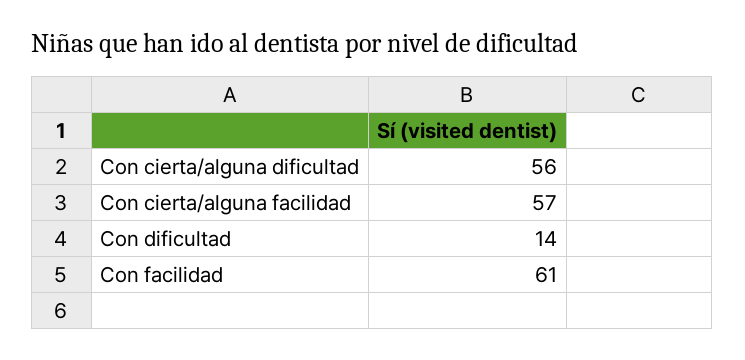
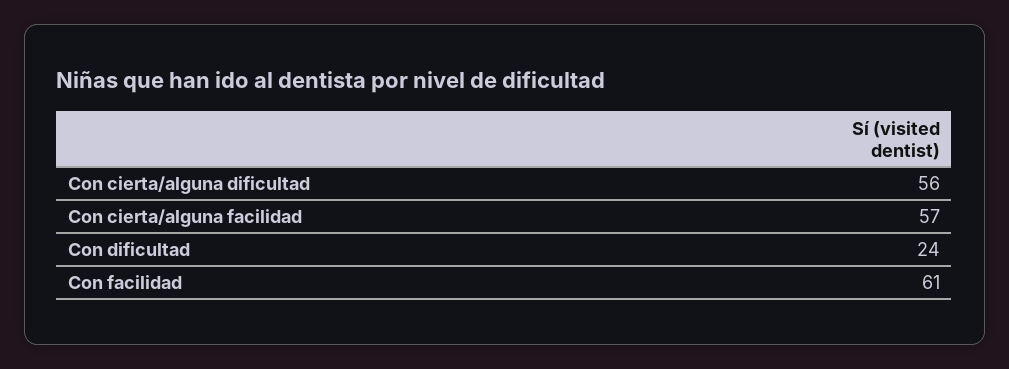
  {
    "Con cierta/alguna dificultad": 56,
    "Con cierta/alguna facilidad": 57,
-   "Con dificultad": 14,
+   "Con dificultad": 24,
    "Con facilidad": 61
  }

